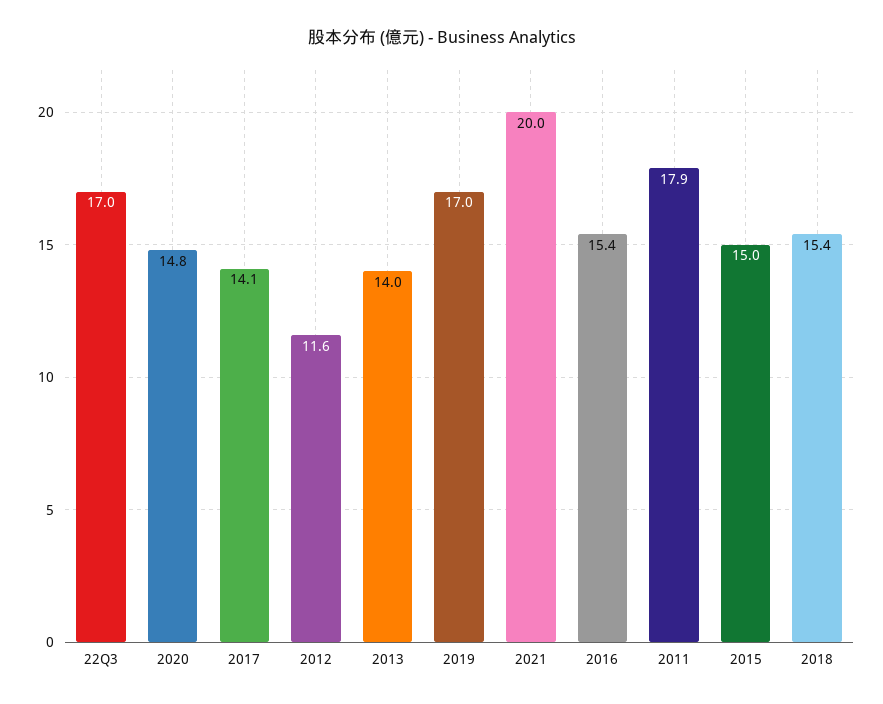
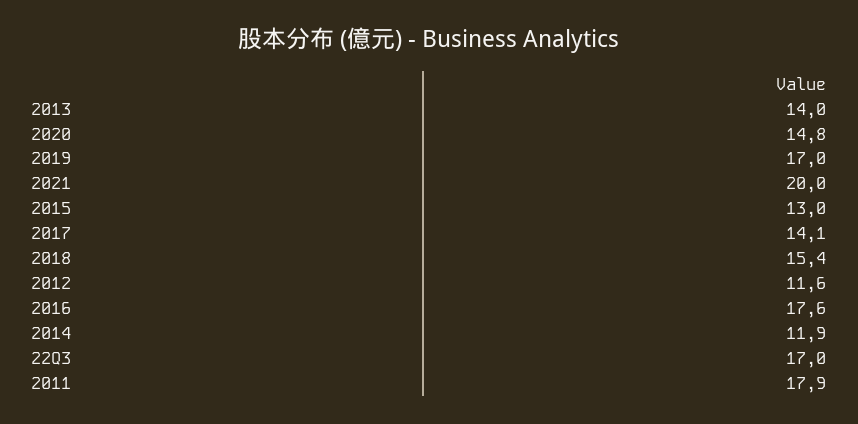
  {
    "22Q3": 17,
    "2020": 14.8,
    "2017": 14.1,
    "2012": 11.6,
    "2013": 14,
    "2019": 17,
    "2021": 20,
-   "2016": 15.4,
+   "2016": 17.6,
    "2011": 17.9,
-   "2015": 15,
+   "2015": 13,
-   "2018": 15.4
+   "2018": 15.4,
+   "2014": 11.9
  }

